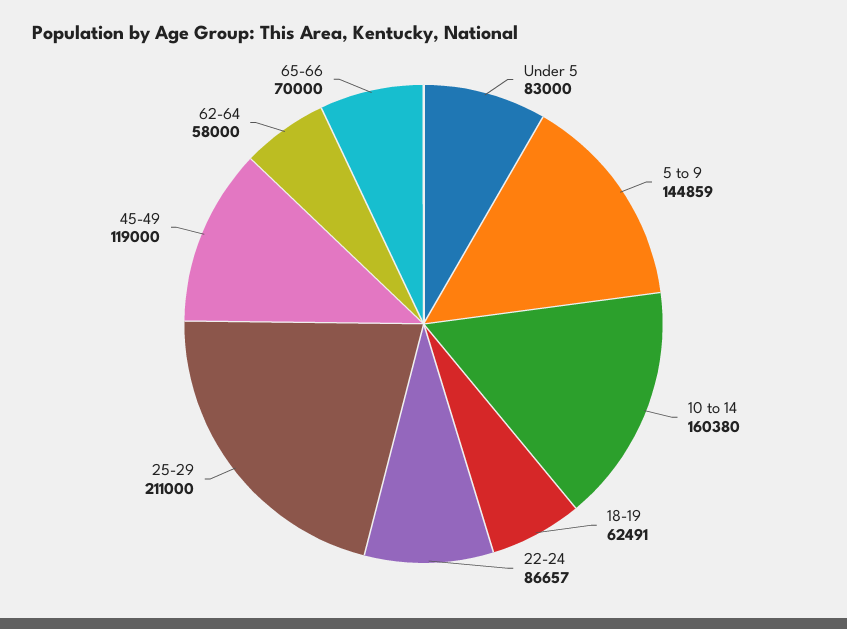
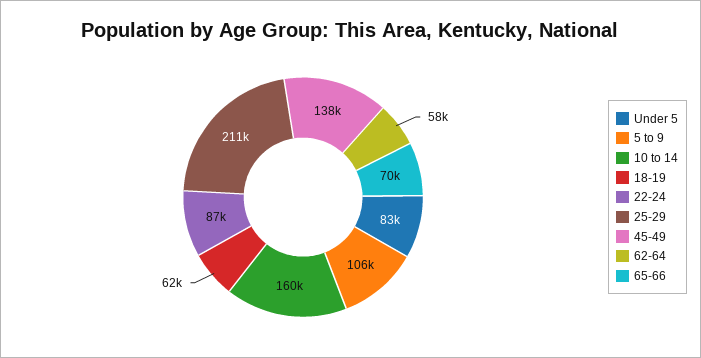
  {
    "Under 5": 83000,
-   "5 to 9": 144859,
+   "5 to 9": 106000,
    "10 to 14": 160380,
    "18-19": 62491,
    "22-24": 86657,
    "25-29": 211000,
-   "45-49": 119000,
+   "45-49": 138000,
    "62-64": 58000,
    "65-66": 70000
  }

